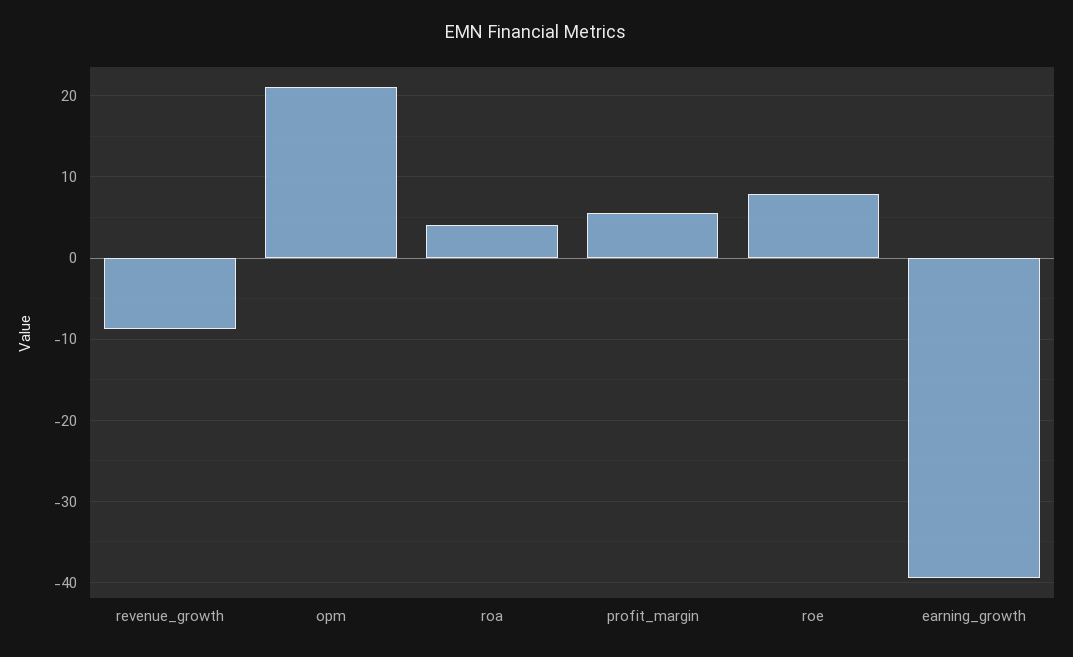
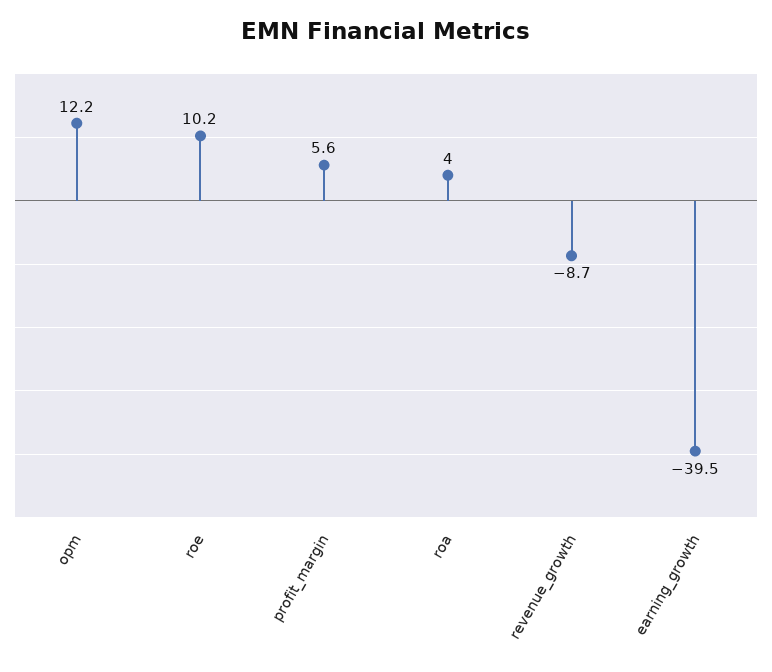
  {
    "revenue_growth": -8.7,
-   "opm": 21,
+   "opm": 12.2,
    "roa": 4,
    "profit_margin": 5.6,
-   "roe": 8,
+   "roe": 10.2,
    "earning_growth": -39.5
  }

